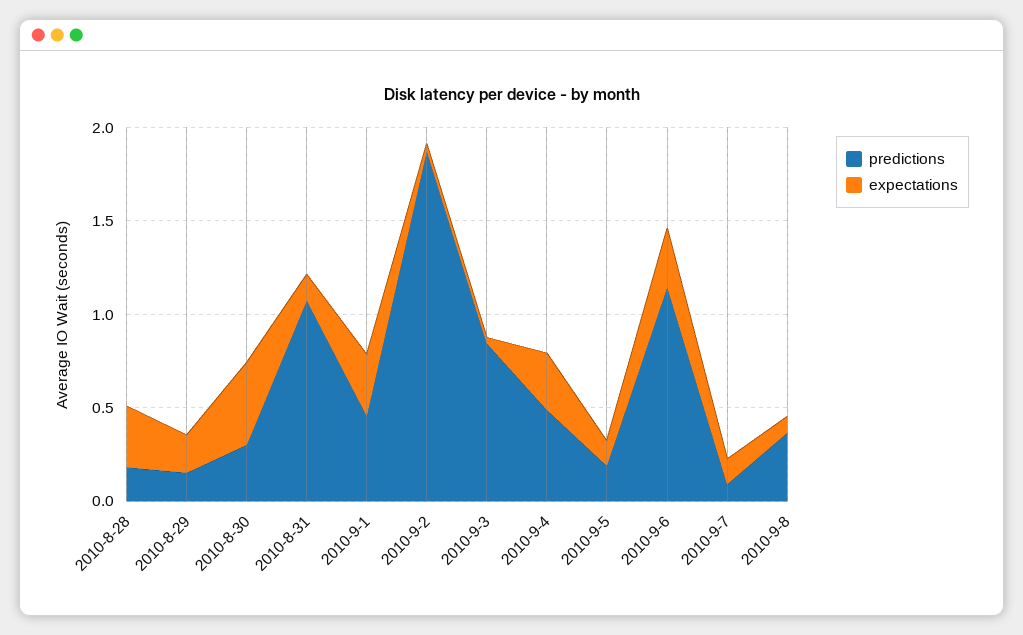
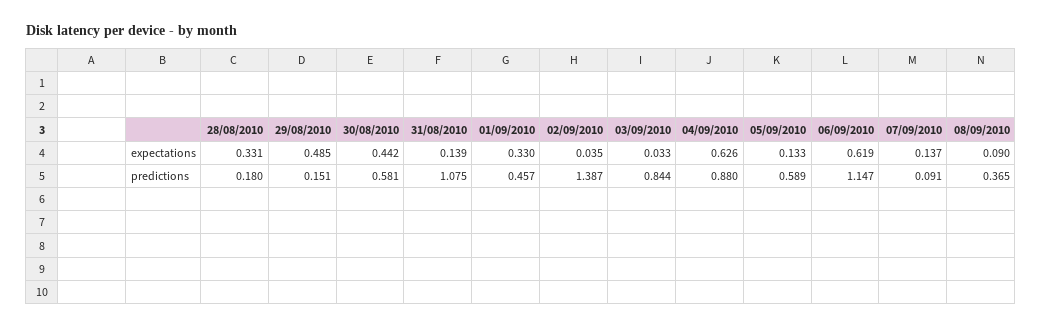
  {
    "predictions": {
      "2010-8-28": 0.18,
      "2010-8-29": 0.151,
-     "2010-8-30": 0.3,
+     "2010-8-30": 0.581,
      "2010-8-31": 1.075,
      "2010-9-1": 0.457,
-     "2010-9-2": 1.9,
+     "2010-9-2": 1.387,
      "2010-9-3": 0.844,
-     "2010-9-4": 0.5,
+     "2010-9-4": 0.88,
-     "2010-9-5": 0.2,
+     "2010-9-5": 0.589,
      "2010-9-6": 1.147,
      "2010-9-7": 0.091,
      "2010-9-8": 0.365
    },
    "expectations": {
      "2010-8-28": 0.331,
-     "2010-8-29": 0.2,
+     "2010-8-29": 0.485,
      "2010-8-30": 0.442,
      "2010-8-31": 0.139,
      "2010-9-1": 0.33,
      "2010-9-2": 0.035,
      "2010-9-3": 0.033,
-     "2010-9-4": 0.3,
+     "2010-9-4": 0.626,
      "2010-9-5": 0.133,
-     "2010-9-6": 0.3,
+     "2010-9-6": 0.619,
      "2010-9-7": 0.137,
      "2010-9-8": 0.09
    }
  }

